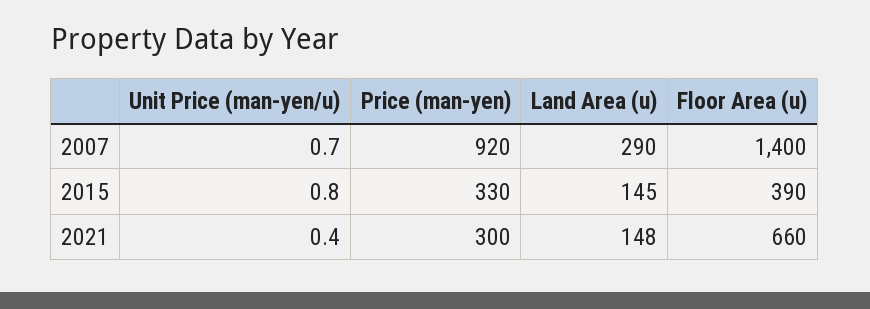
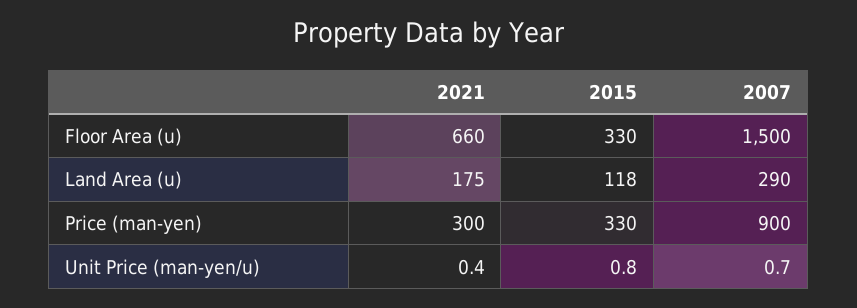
  {
    "Unit Price (man-yen/u)": {
      "2007": 0.7,
      "2015": 0.8,
      "2021": 0.4
    },
    "Price (man-yen)": {
-     "2007": 920,
+     "2007": 900,
      "2015": 330,
      "2021": 300
    },
    "Land Area (u)": {
      "2007": 290,
-     "2015": 145,
+     "2015": 118,
-     "2021": 148
+     "2021": 175
    },
    "Floor Area (u)": {
-     "2007": 1400,
+     "2007": 1500,
-     "2015": 390,
+     "2015": 330,
      "2021": 660
    }
  }

